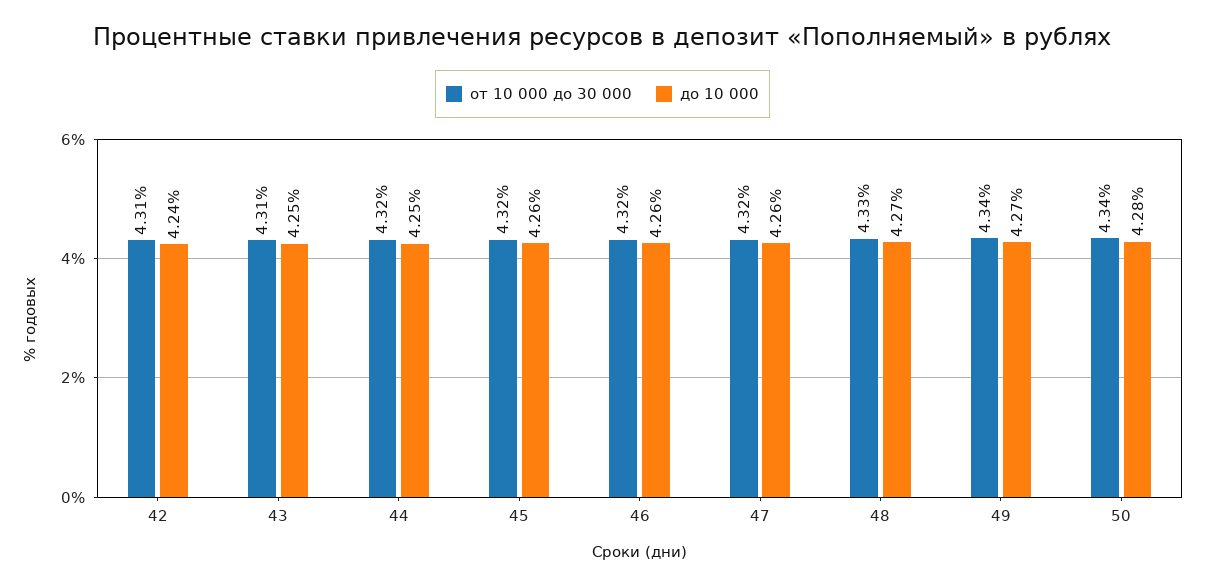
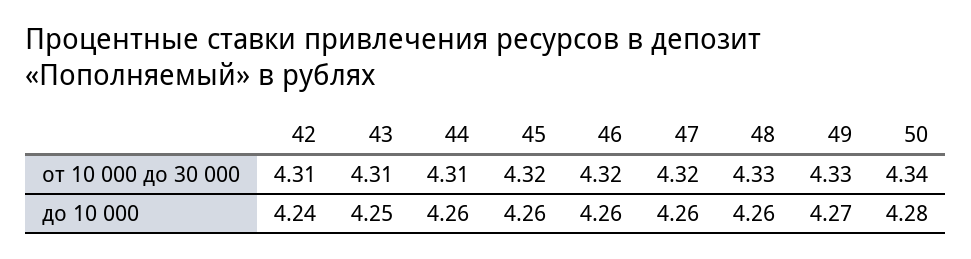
  {
    "от 10 000 до 30 000": {
      "42": 4.31,
      "43": 4.31,
-     "44": 4.32,
+     "44": 4.31,
      "45": 4.32,
      "46": 4.32,
      "47": 4.32,
      "48": 4.33,
-     "49": 4.34,
+     "49": 4.33,
      "50": 4.34
    },
    "до 10 000": {
      "42": 4.24,
      "43": 4.25,
-     "44": 4.25,
+     "44": 4.26,
      "45": 4.26,
      "46": 4.26,
      "47": 4.26,
-     "48": 4.27,
+     "48": 4.26,
      "49": 4.27,
      "50": 4.28
    }
  }

